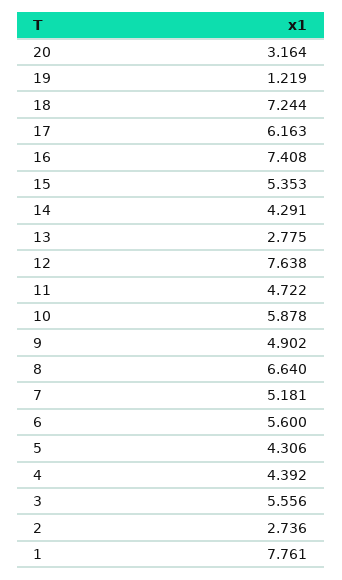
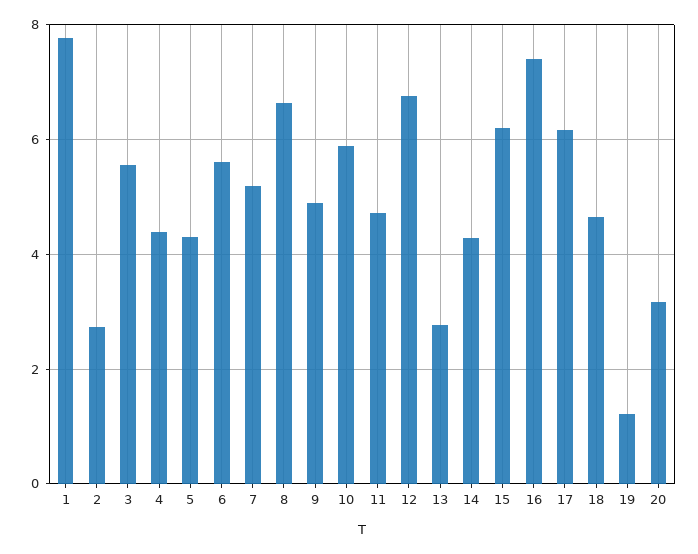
  {
    "20": 3.164,
    "19": 1.219,
-   "18": 7.244,
+   "18": 4.6,
    "17": 6.163,
    "16": 7.408,
-   "15": 5.353,
+   "15": 6.2,
    "14": 4.291,
    "13": 2.775,
-   "12": 7.638,
+   "12": 6.8,
    "11": 4.722,
    "10": 5.878,
    "9": 4.902,
    "8": 6.64,
    "7": 5.181,
    "6": 5.6,
    "5": 4.306,
    "4": 4.392,
    "3": 5.556,
    "2": 2.736,
    "1": 7.761
  }

